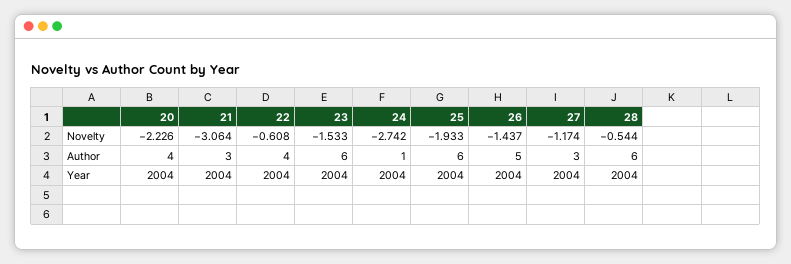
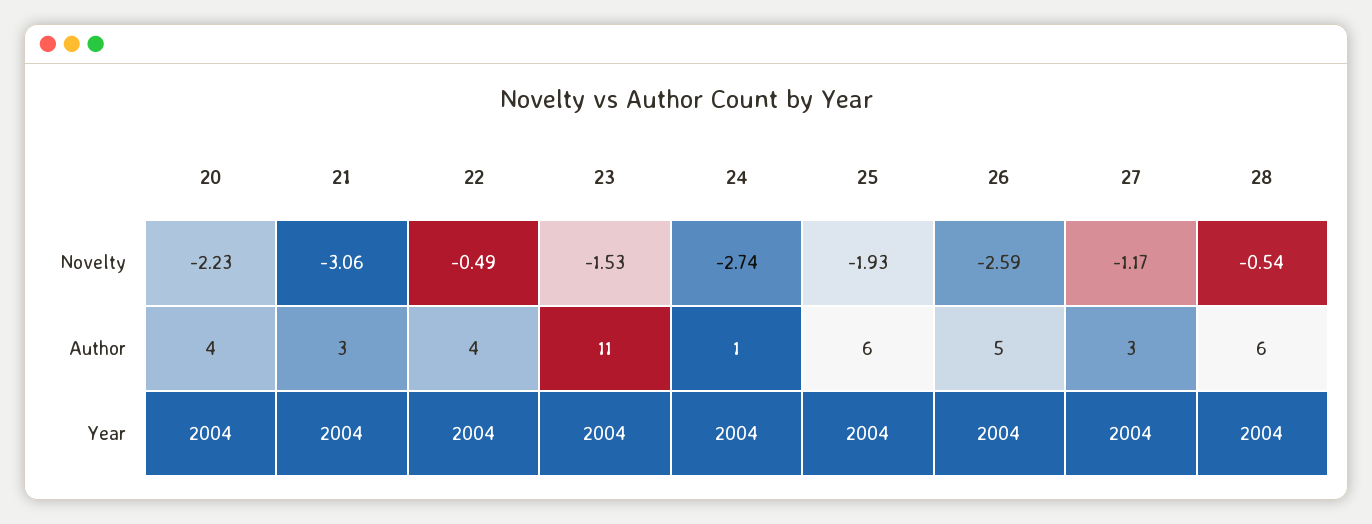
  {
    "20": {
      "Novelty": -2.226,
      "Author": 4,
      "Year": 2004
    },
    "21": {
      "Novelty": -3.064,
      "Author": 3,
      "Year": 2004
    },
    "22": {
-     "Novelty": -0.608,
+     "Novelty": -0.49,
      "Author": 4,
      "Year": 2004
    },
    "23": {
      "Novelty": -1.533,
-     "Author": 6,
+     "Author": 11,
      "Year": 2004
    },
    "24": {
      "Novelty": -2.742,
      "Author": 1,
      "Year": 2004
    },
    "25": {
      "Novelty": -1.933,
      "Author": 6,
      "Year": 2004
    },
    "26": {
-     "Novelty": -1.437,
+     "Novelty": -2.59,
      "Author": 5,
      "Year": 2004
    },
    "27": {
      "Novelty": -1.174,
      "Author": 3,
      "Year": 2004
    },
    "28": {
      "Novelty": -0.544,
      "Author": 6,
      "Year": 2004
    }
  }

